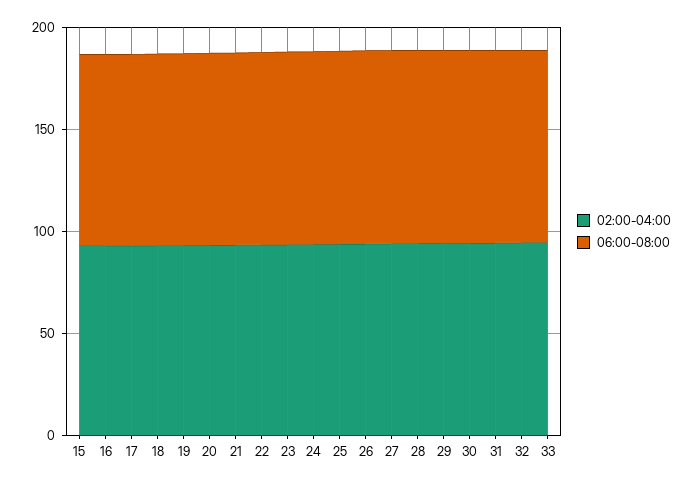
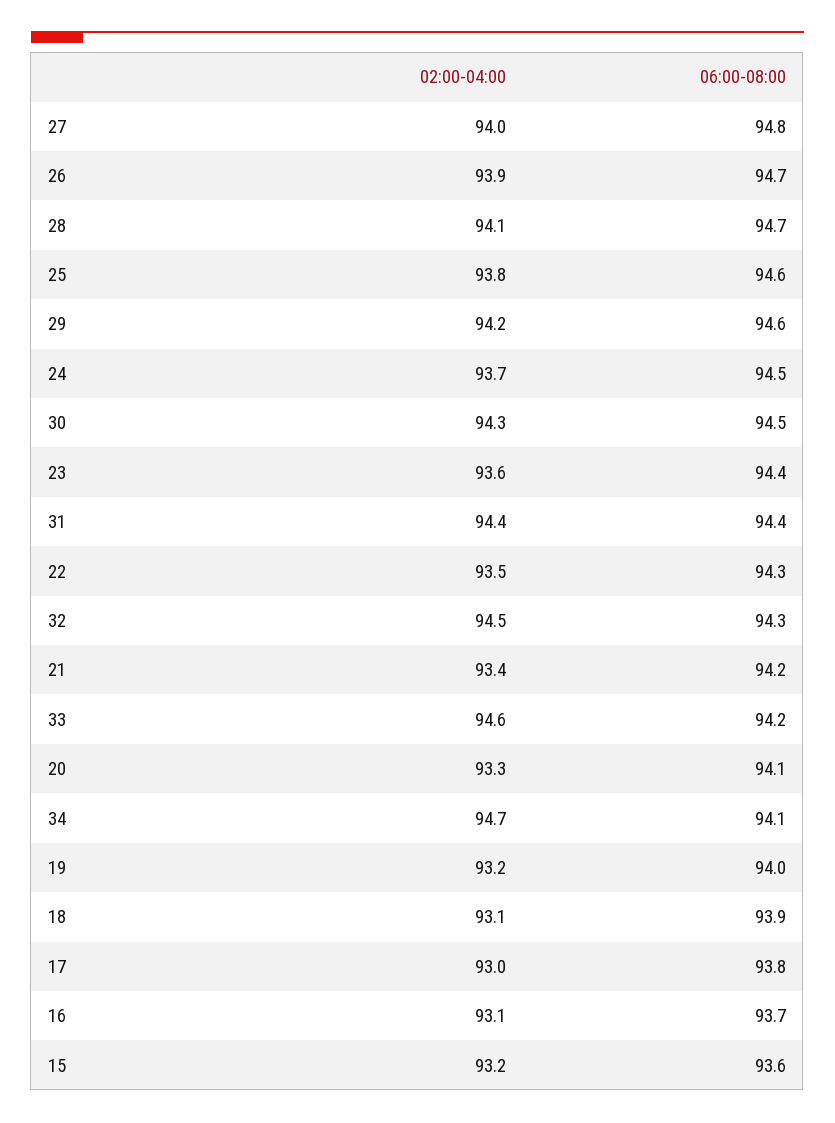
  {
    "02:00-04:00": {
      "15": 93.2,
      "16": 93.1,
      "17": 93,
      "18": 93.1,
      "19": 93.2,
      "20": 93.3,
      "21": 93.4,
      "22": 93.5,
      "23": 93.6,
      "24": 93.7,
      "25": 93.8,
      "26": 93.9,
      "27": 94,
      "28": 94.1,
      "29": 94.2,
      "30": 94.3,
      "31": 94.4,
      "32": 94.5,
-     "33": 94.6
+     "33": 94.6,
+     "34": 94.7
    },
    "06:00-08:00": {
      "15": 93.6,
      "16": 93.7,
      "17": 93.8,
      "18": 93.9,
      "19": 94,
      "20": 94.1,
      "21": 94.2,
      "22": 94.3,
      "23": 94.4,
      "24": 94.5,
      "25": 94.6,
      "26": 94.7,
      "27": 94.8,
      "28": 94.7,
      "29": 94.6,
      "30": 94.5,
      "31": 94.4,
      "32": 94.3,
-     "33": 94.2
+     "33": 94.2,
+     "34": 94.1
    }
  }

